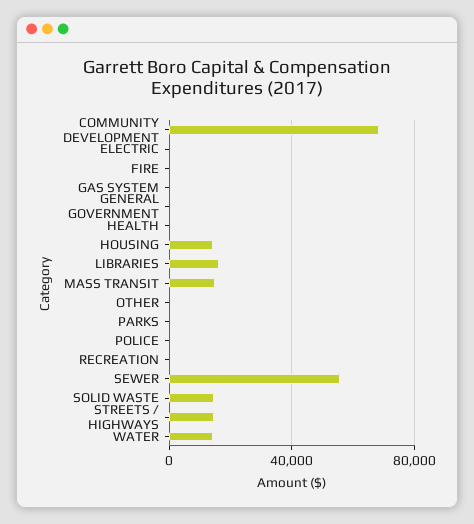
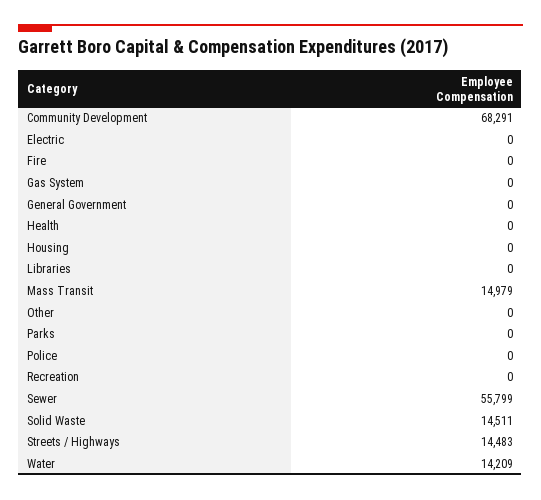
  {
    "COMMUNITY DEVELOPMENT": 68291,
    "ELECTRIC": 0,
    "FIRE": 0,
    "GAS SYSTEM": 0,
    "GENERAL GOVERNMENT": 0,
    "HEALTH": 0,
-   "HOUSING": 15000,
+   "HOUSING": 0,
-   "LIBRARIES": 15000,
+   "LIBRARIES": 0,
    "MASS TRANSIT": 14979,
    "OTHER": 0,
    "PARKS": 0,
    "POLICE": 0,
    "RECREATION": 0,
    "SEWER": 55799,
    "SOLID WASTE": 14511,
    "STREETS / HIGHWAYS": 14483,
    "WATER": 14209
  }

